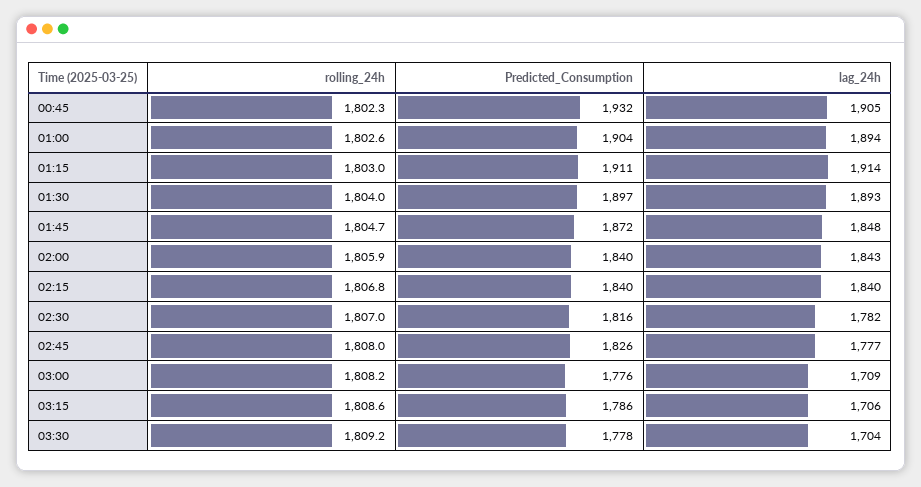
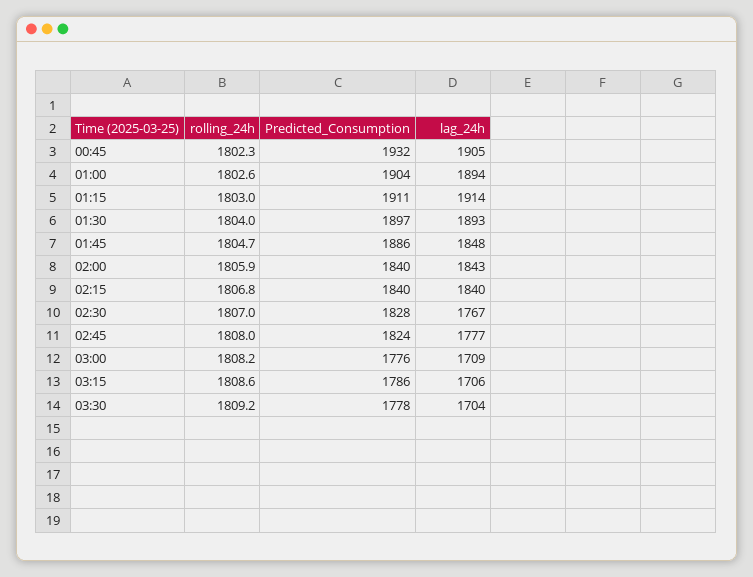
  {
    "rolling_24h": {
      "00:45": 1802.3,
      "01:00": 1802.6,
      "01:15": 1803,
      "01:30": 1804,
      "01:45": 1804.7,
      "02:00": 1805.9,
      "02:15": 1806.8,
      "02:30": 1807,
      "02:45": 1808,
      "03:00": 1808.2,
      "03:15": 1808.6,
      "03:30": 1809.2
    },
    "Predicted_Consumption": {
      "00:45": 1932,
      "01:00": 1904,
      "01:15": 1911,
      "01:30": 1897,
-     "01:45": 1872,
+     "01:45": 1886,
      "02:00": 1840,
      "02:15": 1840,
-     "02:30": 1816,
+     "02:30": 1828,
-     "02:45": 1826,
+     "02:45": 1824,
      "03:00": 1776,
      "03:15": 1786,
      "03:30": 1778
    },
    "lag_24h": {
      "00:45": 1905,
      "01:00": 1894,
      "01:15": 1914,
      "01:30": 1893,
      "01:45": 1848,
      "02:00": 1843,
      "02:15": 1840,
-     "02:30": 1782,
+     "02:30": 1767,
      "02:45": 1777,
      "03:00": 1709,
      "03:15": 1706,
      "03:30": 1704
    }
  }

